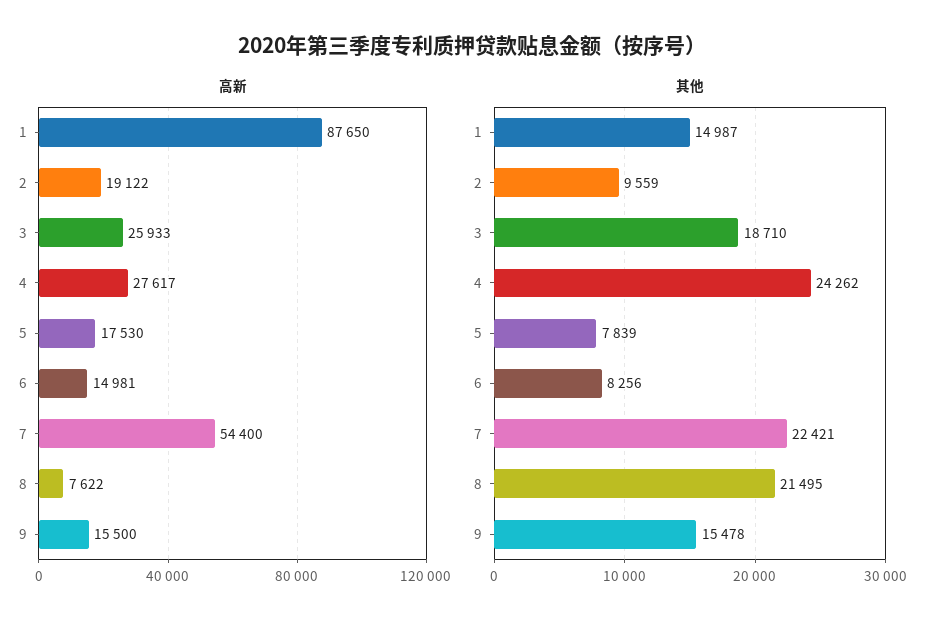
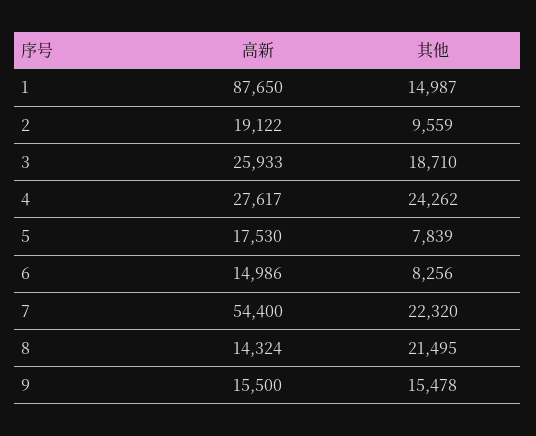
  {
    "高新": {
      "1": 87650,
      "2": 19122,
      "3": 25933,
      "4": 27617,
      "5": 17530,
-     "6": 14981,
+     "6": 14986,
      "7": 54400,
-     "8": 7622,
+     "8": 14324,
      "9": 15500
    },
    "其他": {
      "1": 14987,
      "2": 9559,
      "3": 18710,
      "4": 24262,
      "5": 7839,
      "6": 8256,
-     "7": 22421,
+     "7": 22320,
      "8": 21495,
      "9": 15478
    }
  }

